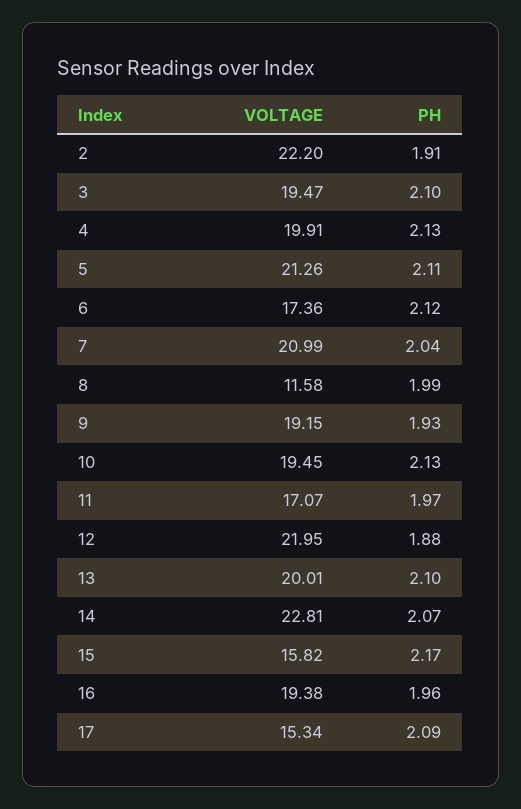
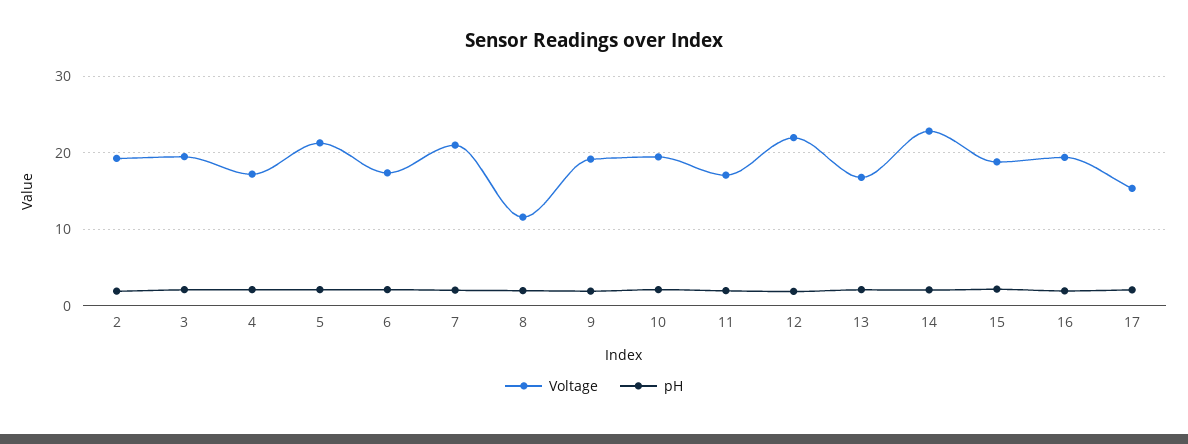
  {
    "VOLTAGE": {
-     "2": 22.2,
+     "2": 19,
      "3": 19.47,
-     "4": 19.91,
+     "4": 17,
      "5": 21.26,
      "6": 17.36,
      "7": 20.99,
      "8": 11.58,
      "9": 19.15,
      "10": 19.45,
      "11": 17.07,
      "12": 21.95,
-     "13": 20.01,
+     "13": 17,
      "14": 22.81,
-     "15": 15.82,
+     "15": 19,
      "16": 19.38,
      "17": 15.34
    },
    "PH": {
      "2": 1.91,
      "3": 2.1,
      "4": 2.13,
      "5": 2.11,
      "6": 2.12,
      "7": 2.04,
      "8": 1.99,
      "9": 1.93,
      "10": 2.13,
      "11": 1.97,
      "12": 1.88,
      "13": 2.1,
      "14": 2.07,
      "15": 2.17,
      "16": 1.96,
      "17": 2.09
    }
  }

